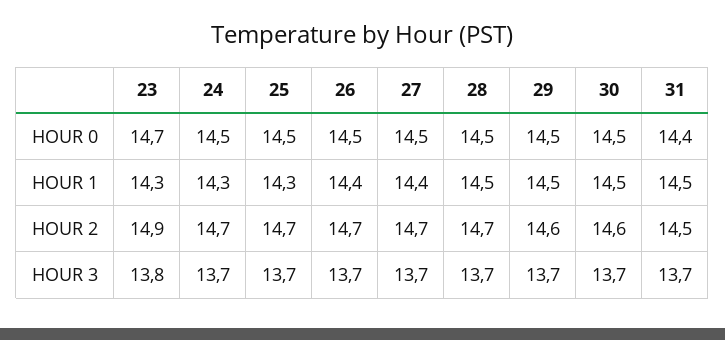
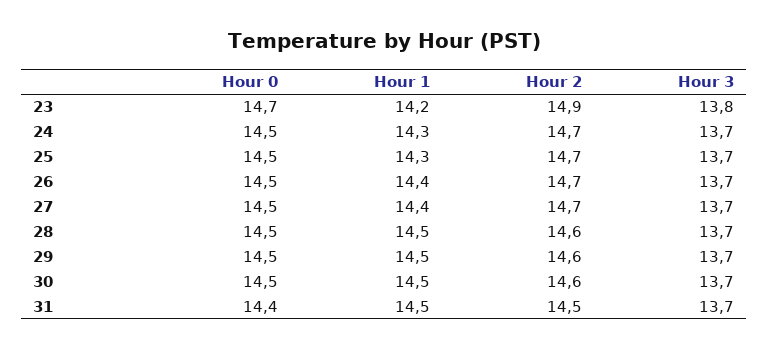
  {
    "23": {
      "HOUR 0": 14.7,
-     "HOUR 1": 14.3,
+     "HOUR 1": 14.2,
      "HOUR 2": 14.9,
      "HOUR 3": 13.8
    },
    "24": {
      "HOUR 0": 14.5,
      "HOUR 1": 14.3,
      "HOUR 2": 14.7,
      "HOUR 3": 13.7
    },
    "25": {
      "HOUR 0": 14.5,
      "HOUR 1": 14.3,
      "HOUR 2": 14.7,
      "HOUR 3": 13.7
    },
    "26": {
      "HOUR 0": 14.5,
      "HOUR 1": 14.4,
      "HOUR 2": 14.7,
      "HOUR 3": 13.7
    },
    "27": {
      "HOUR 0": 14.5,
      "HOUR 1": 14.4,
      "HOUR 2": 14.7,
      "HOUR 3": 13.7
    },
    "28": {
      "HOUR 0": 14.5,
      "HOUR 1": 14.5,
-     "HOUR 2": 14.7,
+     "HOUR 2": 14.6,
      "HOUR 3": 13.7
    },
    "29": {
      "HOUR 0": 14.5,
      "HOUR 1": 14.5,
      "HOUR 2": 14.6,
      "HOUR 3": 13.7
    },
    "30": {
      "HOUR 0": 14.5,
      "HOUR 1": 14.5,
      "HOUR 2": 14.6,
      "HOUR 3": 13.7
    },
    "31": {
      "HOUR 0": 14.4,
      "HOUR 1": 14.5,
      "HOUR 2": 14.5,
      "HOUR 3": 13.7
    }
  }

